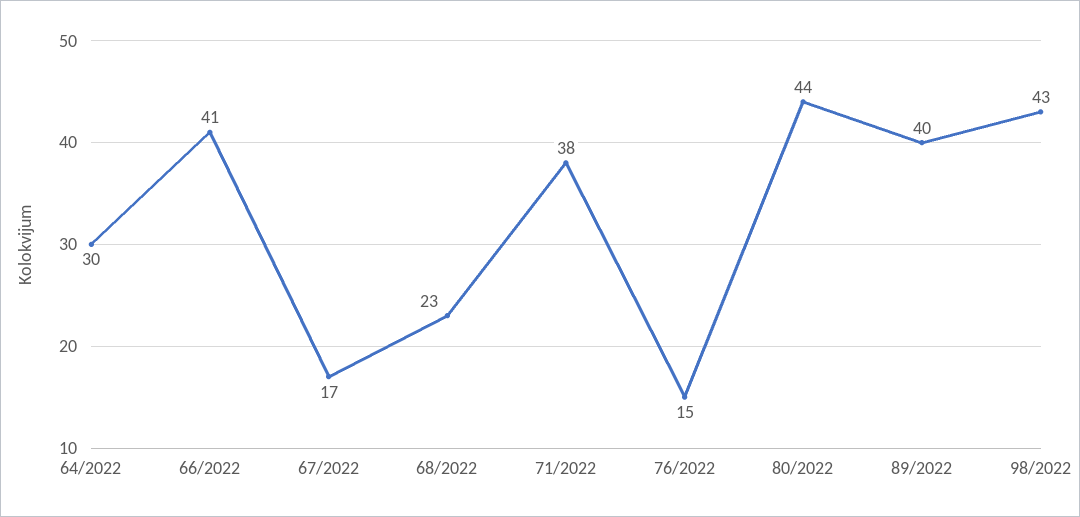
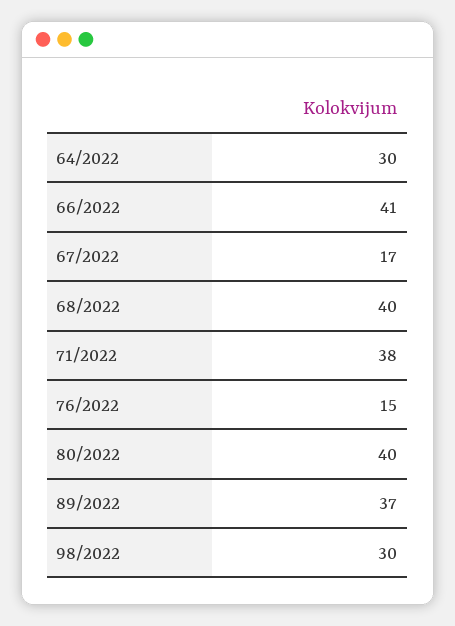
  {
    "64/2022": 30,
    "66/2022": 41,
    "67/2022": 17,
-   "68/2022": 23,
+   "68/2022": 40,
    "71/2022": 38,
    "76/2022": 15,
-   "80/2022": 44,
+   "80/2022": 40,
-   "89/2022": 40,
+   "89/2022": 37,
-   "98/2022": 43
+   "98/2022": 30
  }

